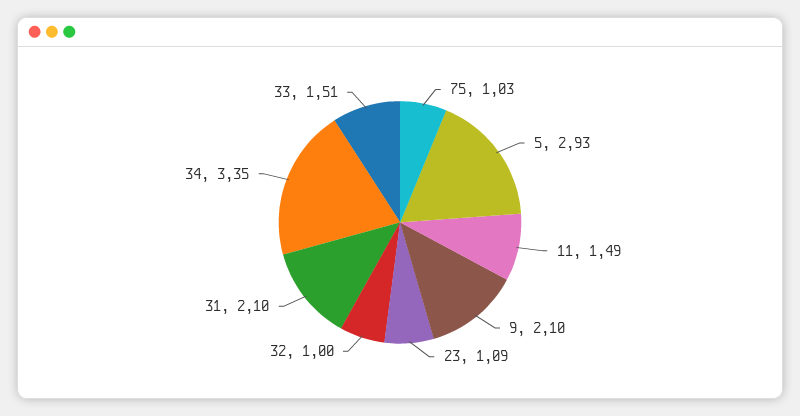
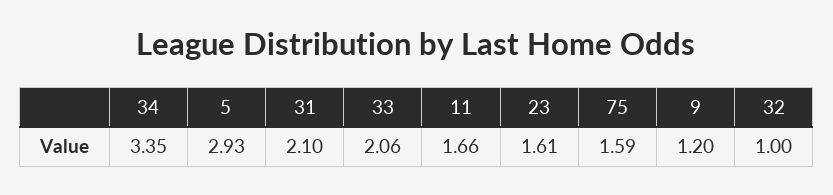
  {
-   "75": 1.03,
+   "75": 1.59,
    "5": 2.93,
-   "11": 1.49,
+   "11": 1.66,
-   "9": 2.1,
+   "9": 1.2,
-   "23": 1.09,
+   "23": 1.61,
    "32": 1,
    "31": 2.1,
    "34": 3.35,
-   "33": 1.51
+   "33": 2.06
  }

